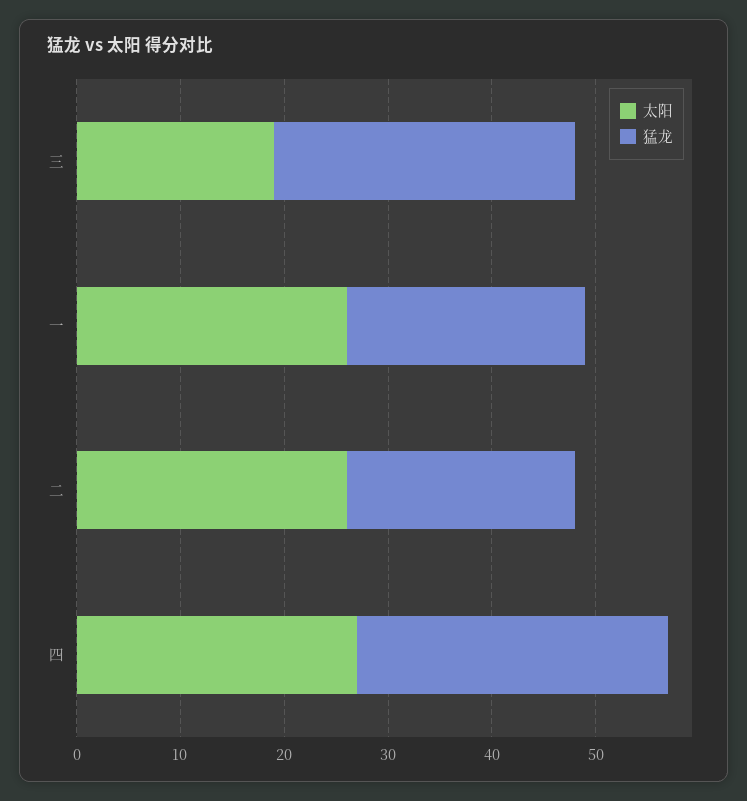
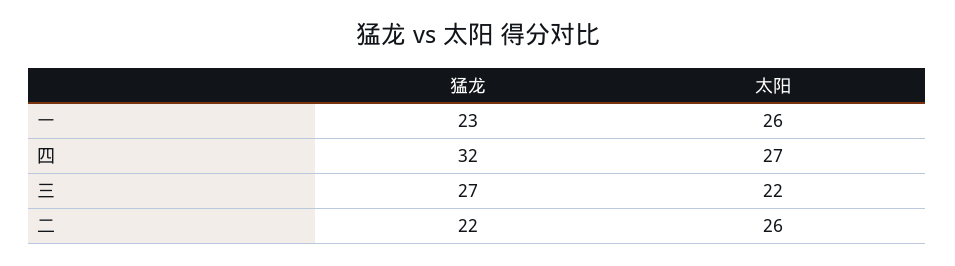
  {
    "太阳": {
-     "三": 19,
+     "三": 22,
      "一": 26,
      "二": 26,
      "四": 27
    },
    "猛龙": {
-     "三": 29,
+     "三": 27,
      "一": 23,
      "二": 22,
-     "四": 30
+     "四": 32
    }
  }

